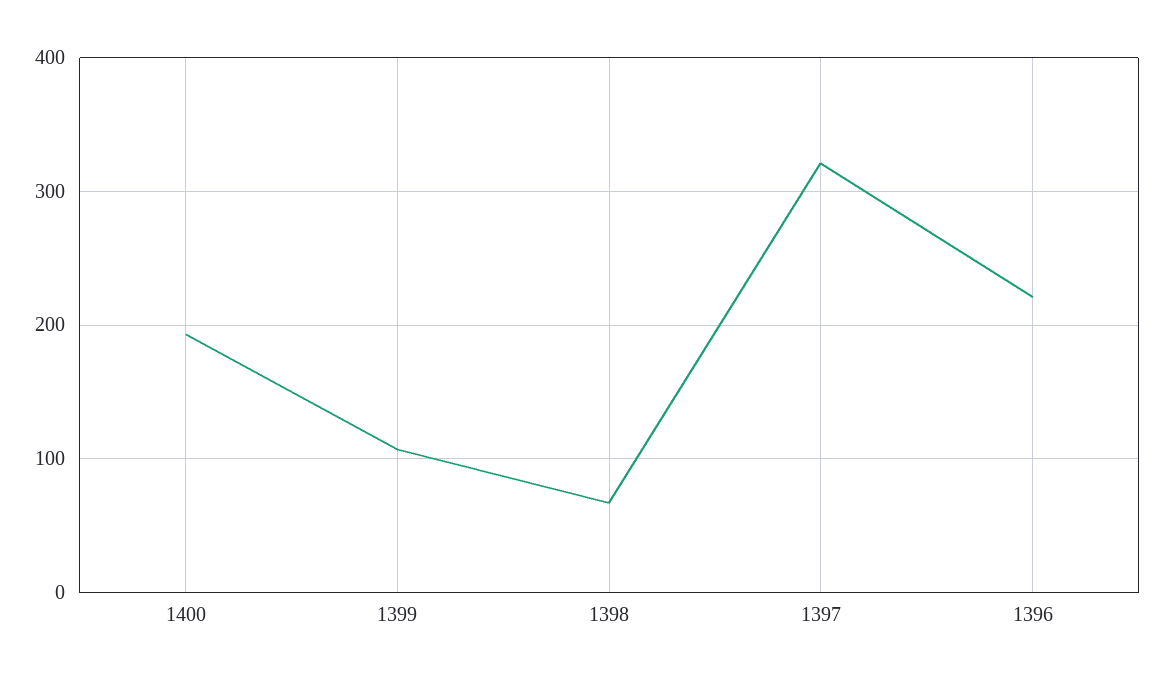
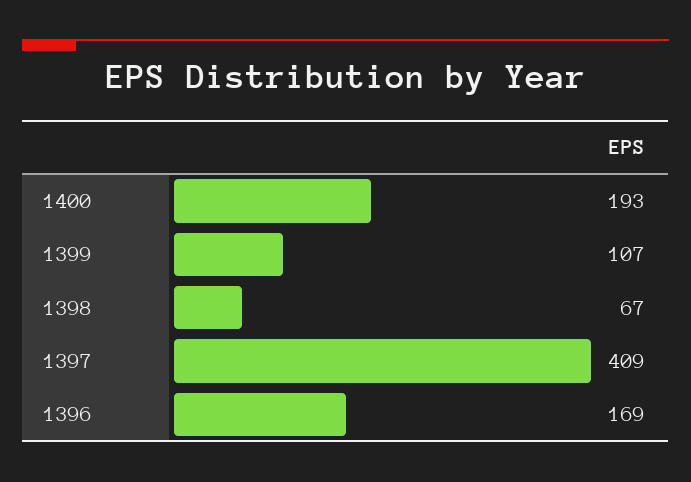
  {
    "1400": 193,
    "1399": 107,
    "1398": 67,
-   "1397": 320,
+   "1397": 409,
-   "1396": 220
+   "1396": 169
  }

